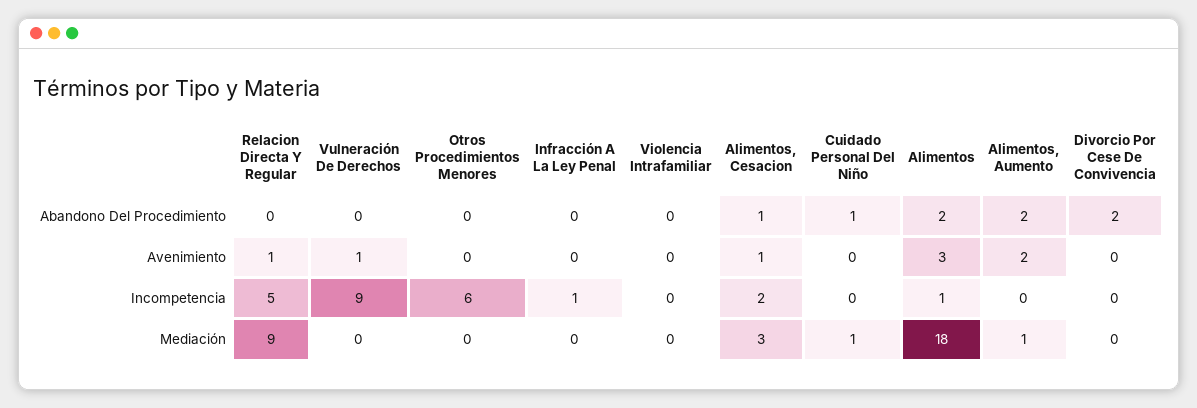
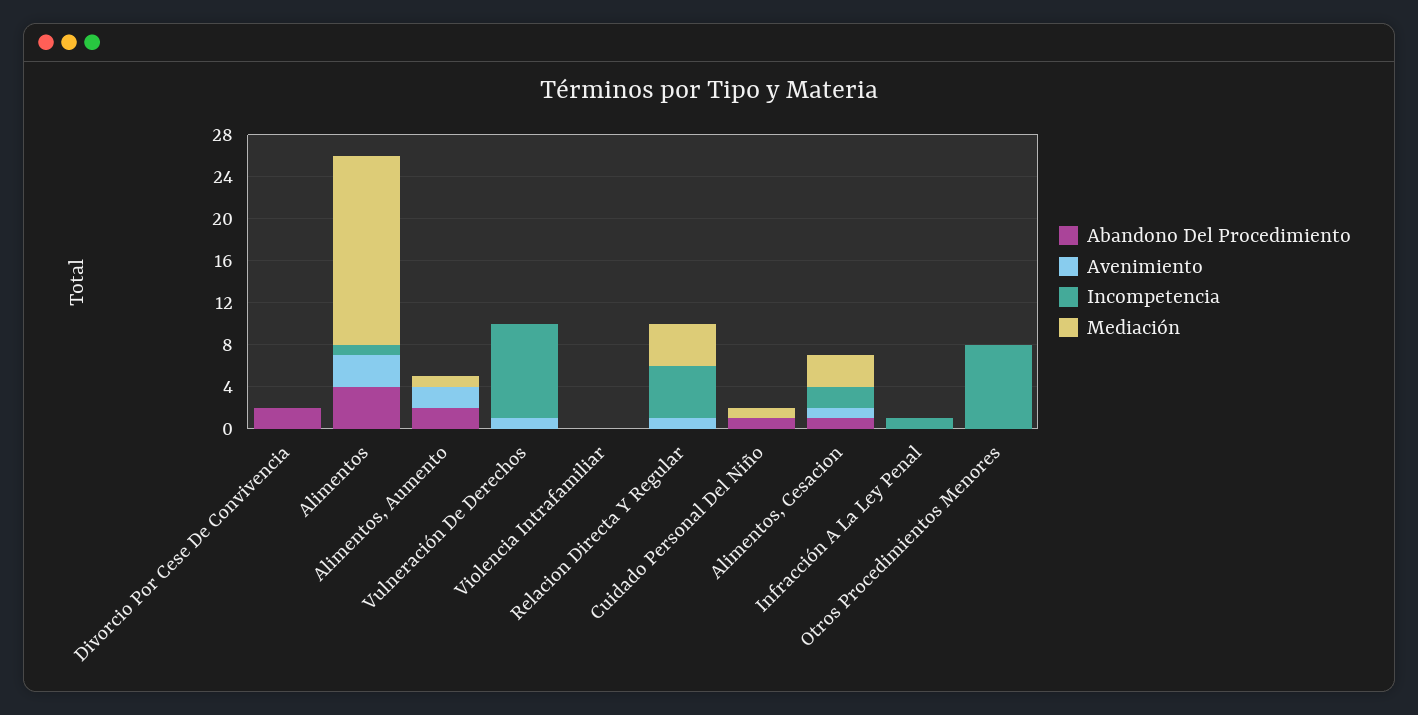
  {
    "Abandono Del Procedimiento": {
      "Relacion Directa Y Regular": 0,
      "Vulneración De Derechos": 0,
      "Otros Procedimientos Menores": 0,
      "Infracción A La Ley Penal": 0,
      "Violencia Intrafamiliar": 0,
      "Alimentos, Cesacion": 1,
      "Cuidado Personal Del Niño": 1,
-     "Alimentos": 2,
+     "Alimentos": 4,
      "Alimentos, Aumento": 2,
      "Divorcio Por Cese De Convivencia": 2
    },
    "Avenimiento": {
      "Relacion Directa Y Regular": 1,
      "Vulneración De Derechos": 1,
      "Otros Procedimientos Menores": 0,
      "Infracción A La Ley Penal": 0,
      "Violencia Intrafamiliar": 0,
      "Alimentos, Cesacion": 1,
      "Cuidado Personal Del Niño": 0,
      "Alimentos": 3,
      "Alimentos, Aumento": 2,
      "Divorcio Por Cese De Convivencia": 0
    },
    "Incompetencia": {
      "Relacion Directa Y Regular": 5,
      "Vulneración De Derechos": 9,
-     "Otros Procedimientos Menores": 6,
+     "Otros Procedimientos Menores": 8,
      "Infracción A La Ley Penal": 1,
      "Violencia Intrafamiliar": 0,
      "Alimentos, Cesacion": 2,
      "Cuidado Personal Del Niño": 0,
      "Alimentos": 1,
      "Alimentos, Aumento": 0,
      "Divorcio Por Cese De Convivencia": 0
    },
    "Mediación": {
-     "Relacion Directa Y Regular": 9,
+     "Relacion Directa Y Regular": 4,
      "Vulneración De Derechos": 0,
      "Otros Procedimientos Menores": 0,
      "Infracción A La Ley Penal": 0,
      "Violencia Intrafamiliar": 0,
      "Alimentos, Cesacion": 3,
      "Cuidado Personal Del Niño": 1,
      "Alimentos": 18,
      "Alimentos, Aumento": 1,
      "Divorcio Por Cese De Convivencia": 0
    }
  }

